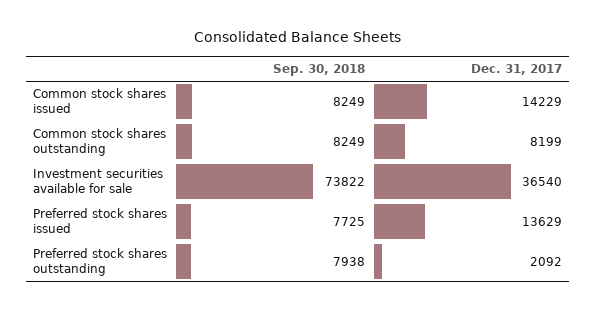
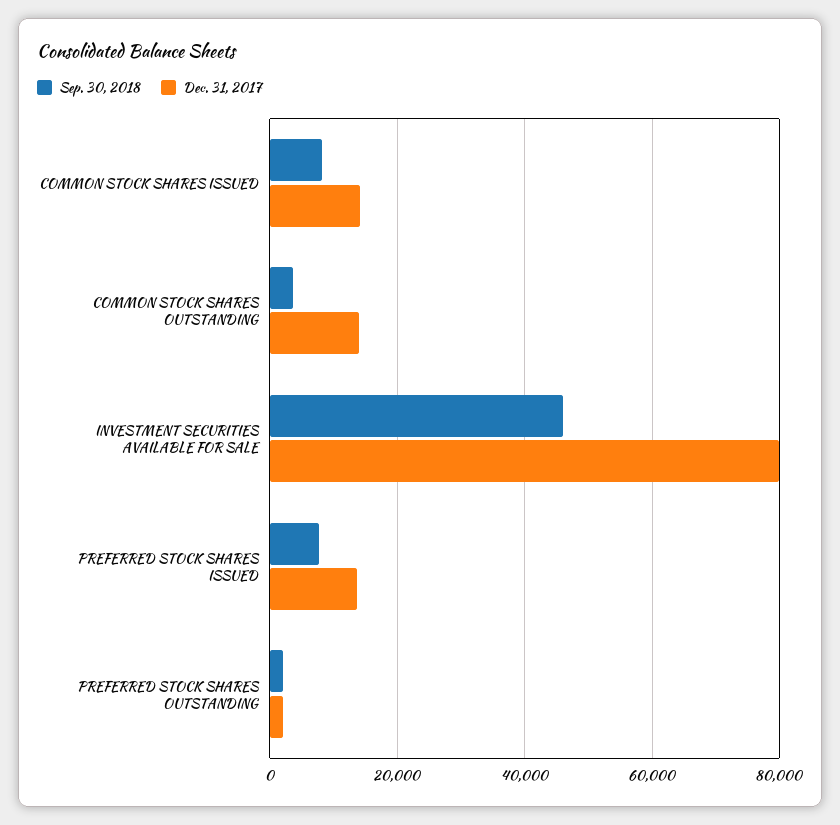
  {
    "Sep. 30, 2018": {
      "Common stock shares issued": 8249,
-     "Common stock shares outstanding": 8249,
+     "Common stock shares outstanding": 4000,
-     "Investment securities available for sale": 73822,
+     "Investment securities available for sale": 46000,
      "Preferred stock shares issued": 7725,
-     "Preferred stock shares outstanding": 7938
+     "Preferred stock shares outstanding": 2000
    },
    "Dec. 31, 2017": {
      "Common stock shares issued": 14229,
-     "Common stock shares outstanding": 8199,
+     "Common stock shares outstanding": 14000,
-     "Investment securities available for sale": 36540,
+     "Investment securities available for sale": 80000,
      "Preferred stock shares issued": 13629,
      "Preferred stock shares outstanding": 2092
    }
  }

